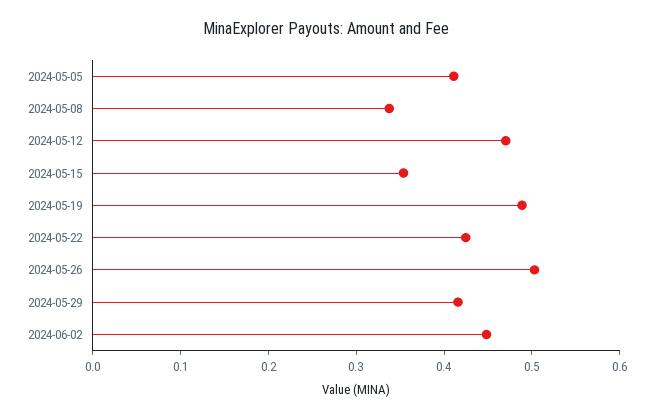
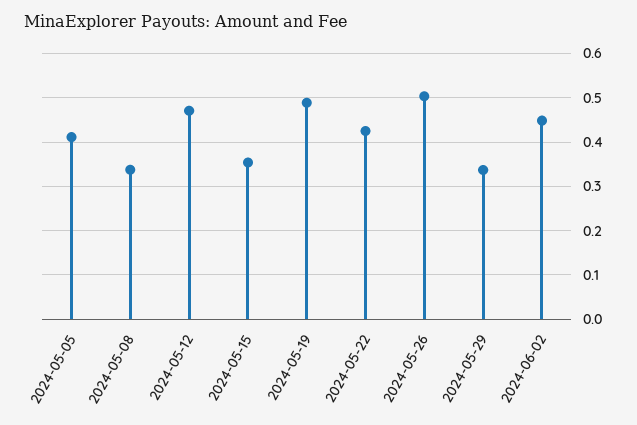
  {
    "2024-05-05": 0.42,
    "2024-05-08": 0.34,
    "2024-05-12": 0.48,
    "2024-05-15": 0.36,
    "2024-05-19": 0.48,
    "2024-05-22": 0.42,
    "2024-05-26": 0.5,
-   "2024-05-29": 0.42,
+   "2024-05-29": 0.34,
    "2024-06-02": 0.44
  }

